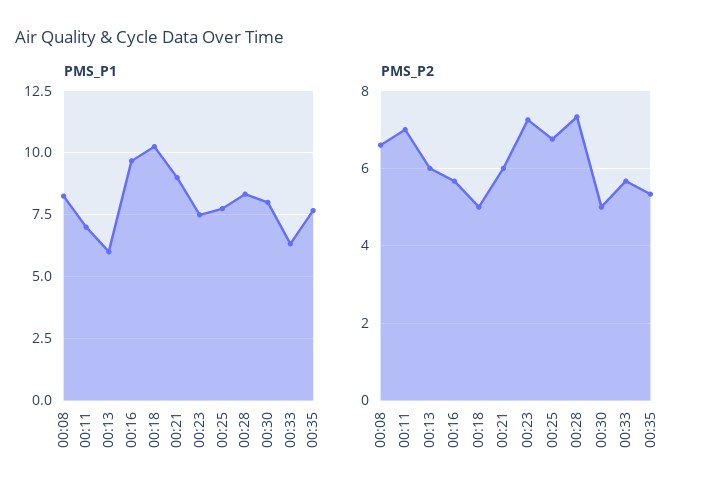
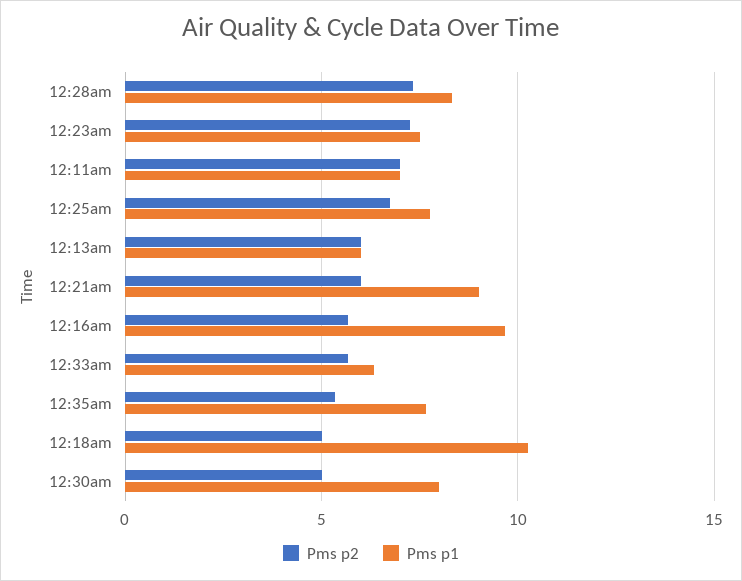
  {
    "PMS_P1": {
-     "00:08": 8.25,
      "00:11": 7,
      "00:13": 6,
      "00:16": 9.75,
      "00:18": 10.25,
      "00:21": 9,
      "00:23": 7.5,
      "00:25": 7.75,
      "00:28": 8.25,
      "00:30": 8,
      "00:33": 6.25,
      "00:35": 7.75
    },
    "PMS_P2": {
-     "00:08": 6.6,
      "00:11": 7,
      "00:13": 6,
      "00:16": 5.6,
      "00:18": 5,
      "00:21": 6,
      "00:23": 7.2,
      "00:25": 6.8,
      "00:28": 7.4,
      "00:30": 5,
      "00:33": 5.6,
      "00:35": 5.4
    }
  }

